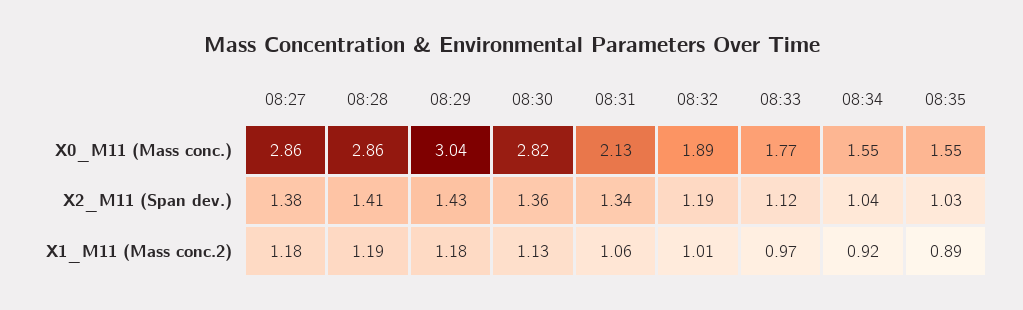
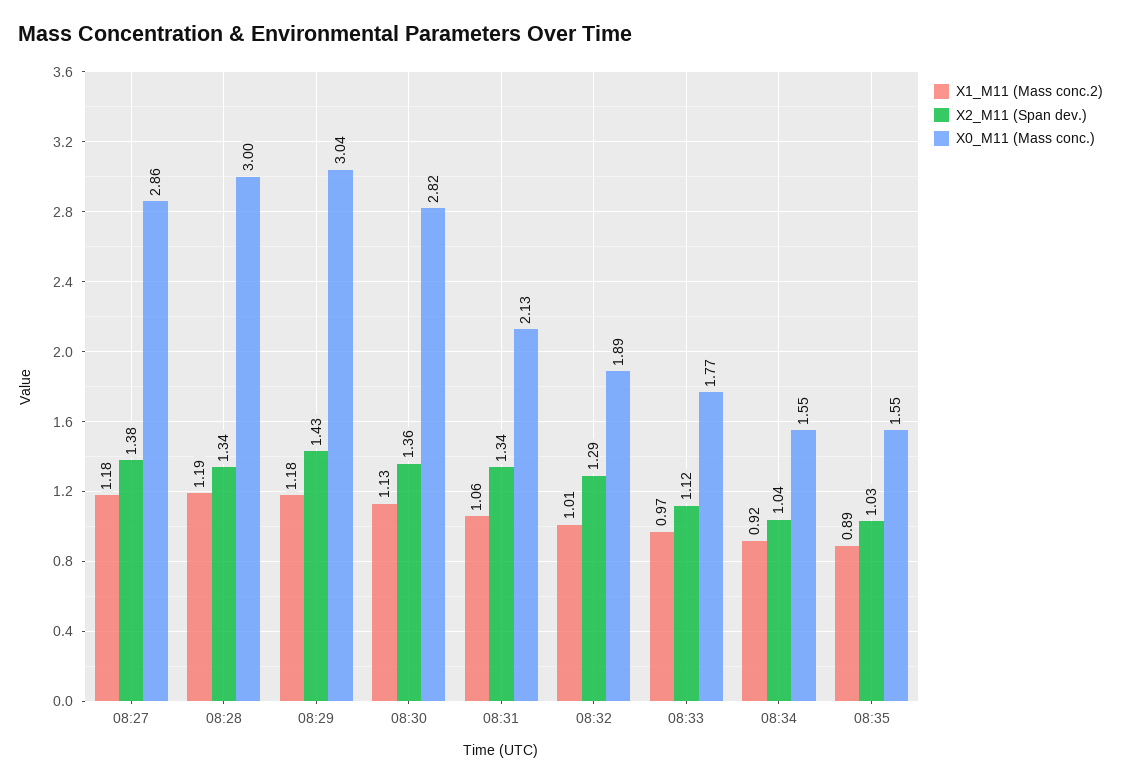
  {
    "X0_M11 (Mass conc.)": {
      "08:27": 2.86,
-     "08:28": 2.86,
+     "08:28": 3,
      "08:29": 3.04,
      "08:30": 2.82,
      "08:31": 2.13,
      "08:32": 1.89,
      "08:33": 1.77,
      "08:34": 1.55,
      "08:35": 1.55
    },
    "X2_M11 (Span dev.)": {
      "08:27": 1.38,
-     "08:28": 1.41,
+     "08:28": 1.34,
      "08:29": 1.43,
      "08:30": 1.36,
      "08:31": 1.34,
-     "08:32": 1.19,
+     "08:32": 1.29,
      "08:33": 1.12,
      "08:34": 1.04,
      "08:35": 1.03
    },
    "X1_M11 (Mass conc.2)": {
      "08:27": 1.18,
      "08:28": 1.19,
      "08:29": 1.18,
      "08:30": 1.13,
      "08:31": 1.06,
      "08:32": 1.01,
      "08:33": 0.97,
      "08:34": 0.92,
      "08:35": 0.89
    }
  }

